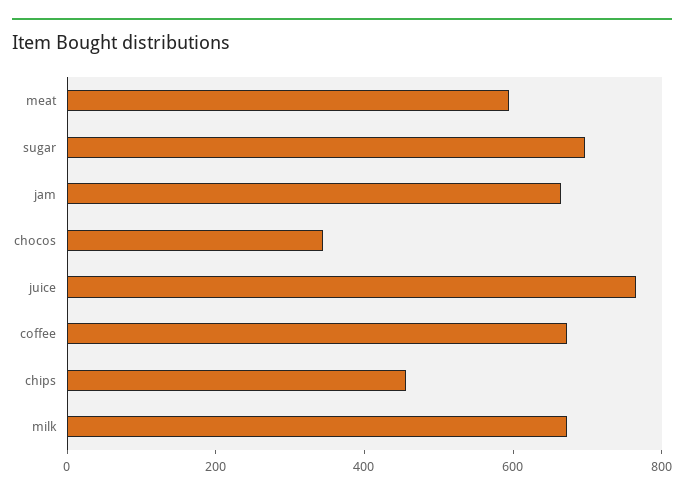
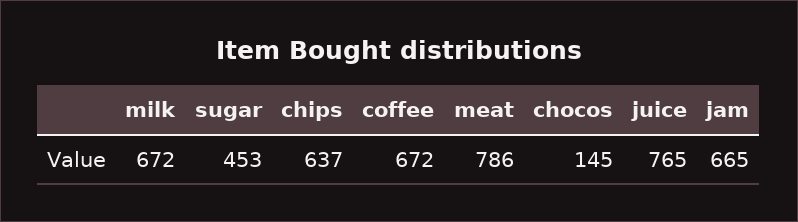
  {
-   "meat": 600,
+   "meat": 786,
-   "sugar": 700,
+   "sugar": 453,
    "jam": 665,
-   "chocos": 350,
+   "chocos": 145,
    "juice": 765,
    "coffee": 672,
-   "chips": 450,
+   "chips": 637,
    "milk": 672
  }

